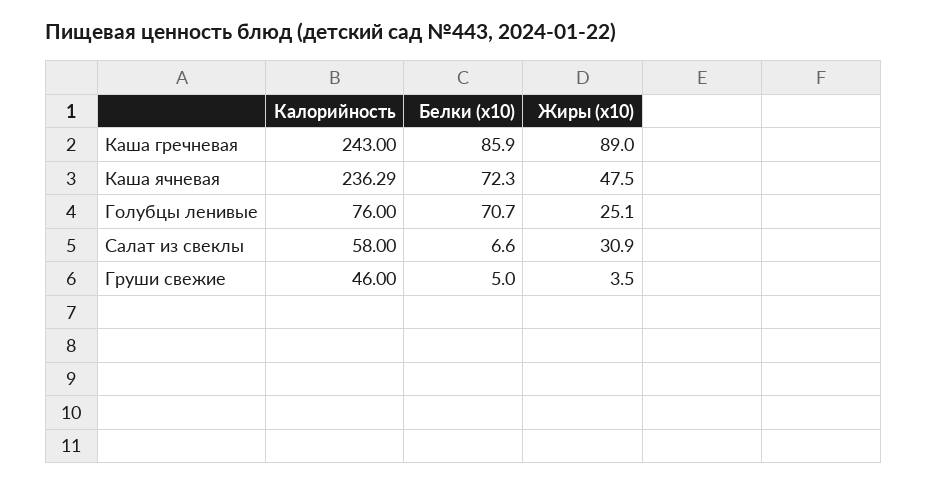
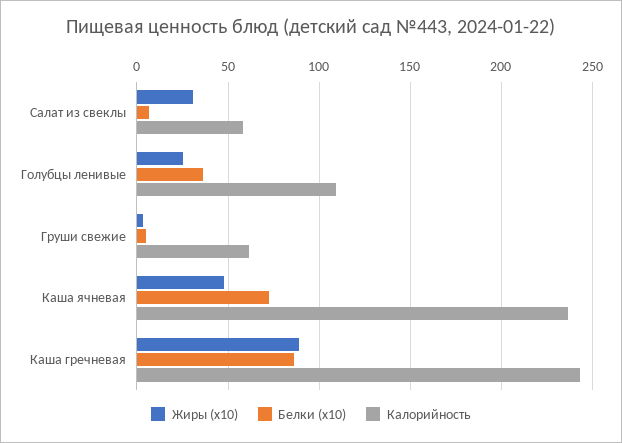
  {
    "Калорийность": {
      "Каша гречневая": 243,
      "Каша ячневая": 236.29,
-     "Голубцы ленивые": 76,
+     "Голубцы ленивые": 110,
      "Салат из свеклы": 58,
-     "Груши свежие": 46
+     "Груши свежие": 60
    },
    "Белки (x10)": {
      "Каша гречневая": 85.9,
      "Каша ячневая": 72.3,
-     "Голубцы ленивые": 70.7,
+     "Голубцы ленивые": 35,
      "Салат из свеклы": 6.6,
      "Груши свежие": 5
    },
    "Жиры (x10)": {
      "Каша гречневая": 89,
      "Каша ячневая": 47.5,
      "Голубцы ленивые": 25.1,
      "Салат из свеклы": 30.9,
      "Груши свежие": 3.5
    }
  }

